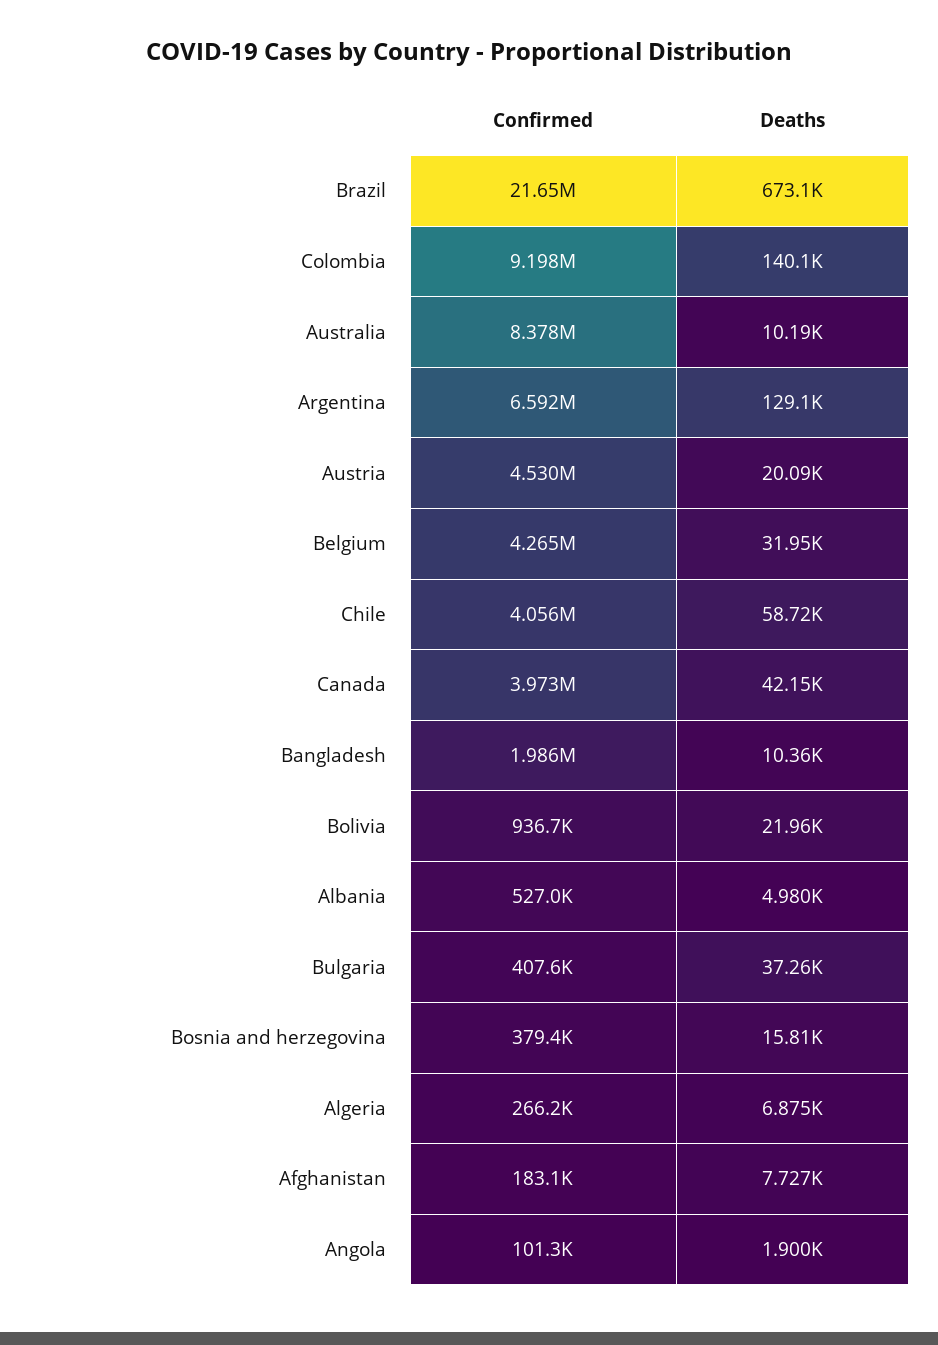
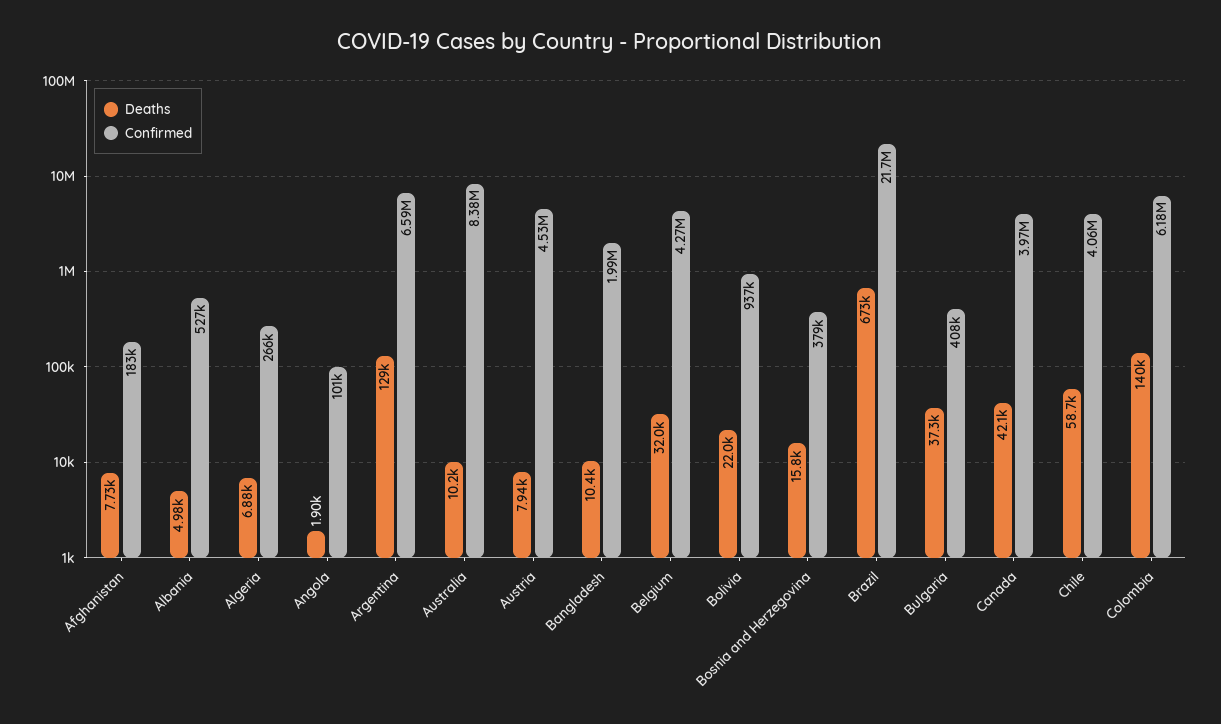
  {
    "Confirmed": {
      "Brazil": 21650000,
-     "Colombia": 9198000,
+     "Colombia": 6180000,
      "Australia": 8378000,
      "Argentina": 6592000,
      "Austria": 4530000,
      "Belgium": 4265000,
      "Chile": 4056000,
      "Canada": 3973000,
      "Bangladesh": 1986000,
      "Bolivia": 936700,
      "Albania": 527000,
      "Bulgaria": 407600,
      "Bosnia and herzegovina": 379400,
      "Algeria": 266200,
      "Afghanistan": 183100,
      "Angola": 101300
    },
    "Deaths": {
      "Brazil": 673100,
      "Colombia": 140100,
      "Australia": 10190,
      "Argentina": 129100,
-     "Austria": 20090,
+     "Austria": 7940,
      "Belgium": 31950,
      "Chile": 58720,
      "Canada": 42150,
      "Bangladesh": 10360,
      "Bolivia": 21960,
      "Albania": 4980,
      "Bulgaria": 37260,
      "Bosnia and herzegovina": 15810,
      "Algeria": 6875,
      "Afghanistan": 7727,
      "Angola": 1900
    }
  }

